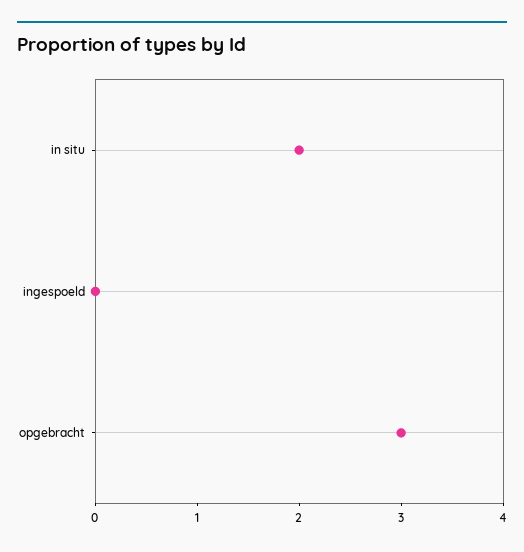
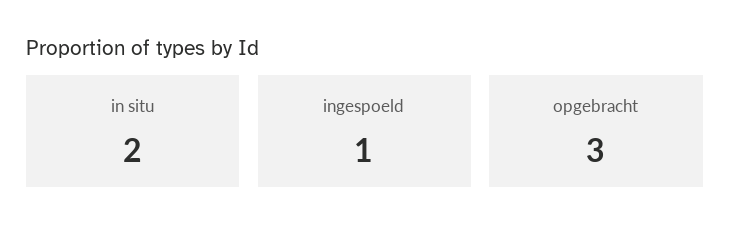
  {
    "in situ": 2,
-   "ingespoeld": 0,
+   "ingespoeld": 1,
    "opgebracht": 3
  }

